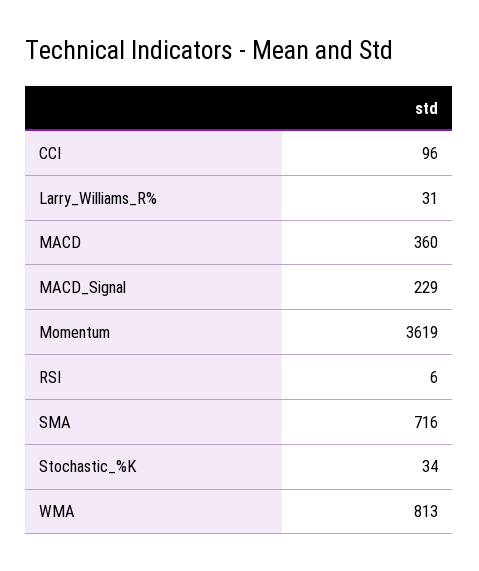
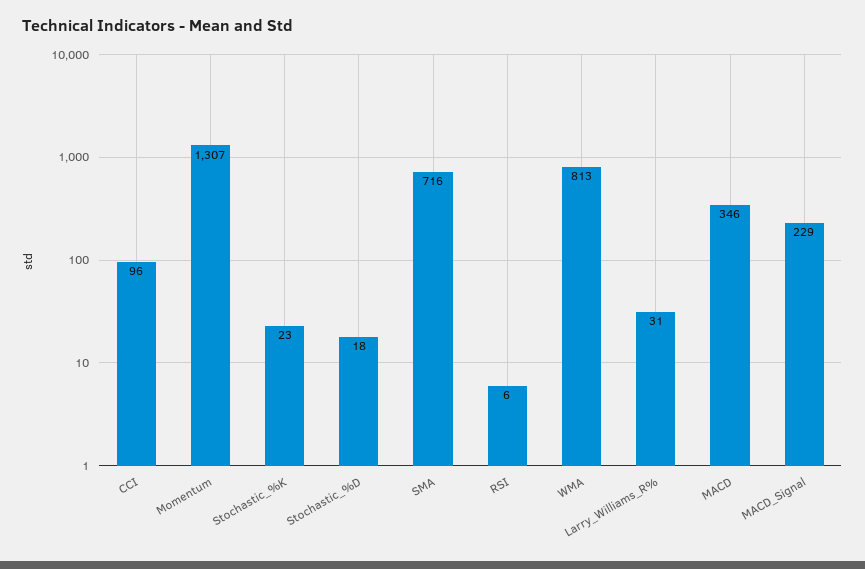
  {
    "CCI": 96,
    "Larry_Williams_R%": 31,
-   "MACD": 360,
+   "MACD": 346,
    "MACD_Signal": 229,
-   "Momentum": 3619,
+   "Momentum": 1307,
    "RSI": 6,
    "SMA": 716,
-   "Stochastic_%K": 34,
+   "Stochastic_%K": 23,
-   "WMA": 813
+   "WMA": 813,
+   "Stochastic_%D": 18
  }

